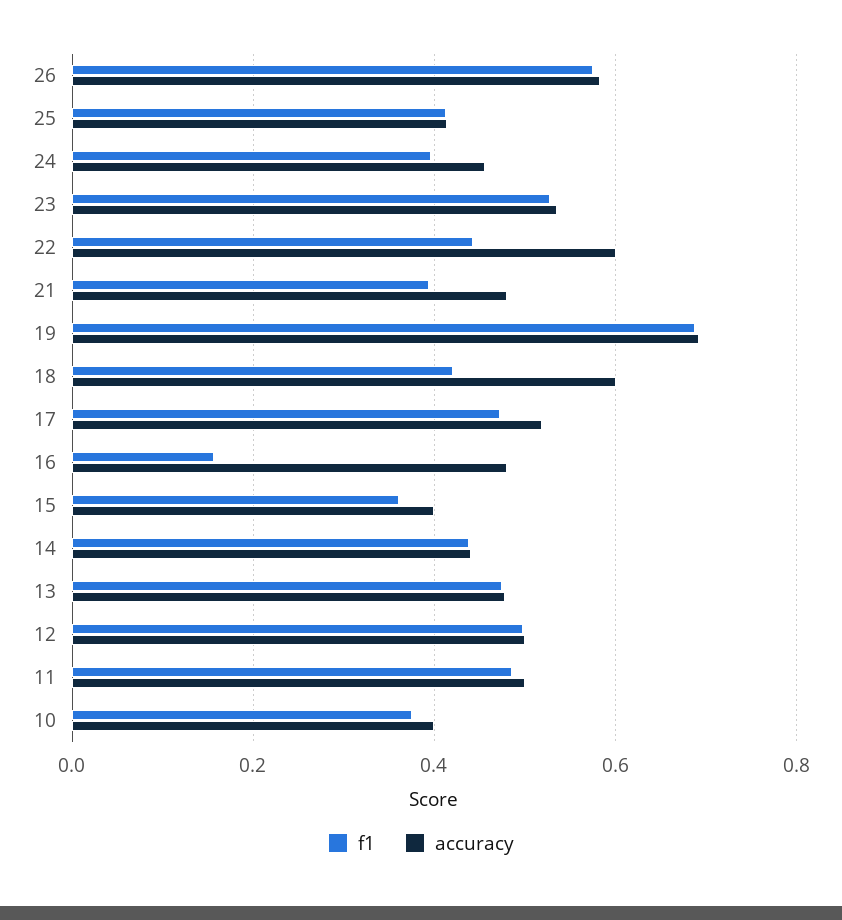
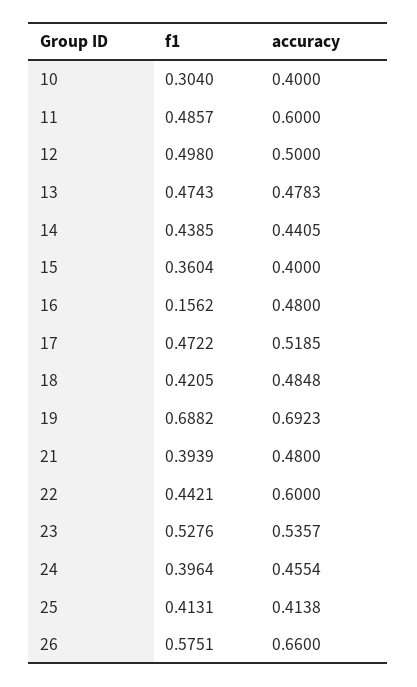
  {
    "f1": {
      "26": 0.5751,
      "25": 0.4131,
      "24": 0.3964,
      "23": 0.5276,
      "22": 0.4421,
      "21": 0.3939,
      "19": 0.6882,
      "18": 0.4205,
      "17": 0.4722,
      "16": 0.1562,
      "15": 0.3604,
      "14": 0.4385,
      "13": 0.4743,
      "12": 0.498,
      "11": 0.4857,
-     "10": 0.38
+     "10": 0.304
    },
    "accuracy": {
-     "26": 0.58,
+     "26": 0.66,
      "25": 0.4138,
      "24": 0.4554,
      "23": 0.5357,
      "22": 0.6,
      "21": 0.48,
      "19": 0.6923,
-     "18": 0.6,
+     "18": 0.4848,
      "17": 0.5185,
      "16": 0.48,
      "15": 0.4,
      "14": 0.4405,
      "13": 0.4783,
      "12": 0.5,
-     "11": 0.5,
+     "11": 0.6,
      "10": 0.4
    }
  }

